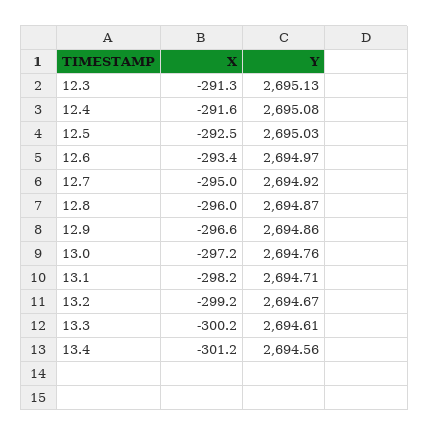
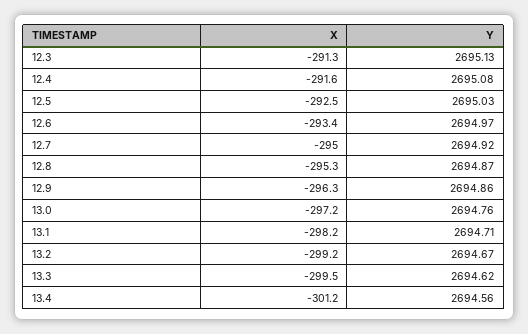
  {
    "X": {
      "12.3": -291.3,
      "12.4": -291.6,
      "12.5": -292.5,
      "12.6": -293.4,
      "12.7": -295,
-     "12.8": -296,
+     "12.8": -295.3,
-     "12.9": -296.6,
+     "12.9": -296.3,
      "13.0": -297.2,
      "13.1": -298.2,
      "13.2": -299.2,
-     "13.3": -300.2,
+     "13.3": -299.5,
      "13.4": -301.2
    },
    "Y": {
      "12.3": 2695.13,
      "12.4": 2695.08,
      "12.5": 2695.03,
      "12.6": 2694.97,
      "12.7": 2694.92,
      "12.8": 2694.87,
      "12.9": 2694.86,
      "13.0": 2694.76,
      "13.1": 2694.71,
      "13.2": 2694.67,
-     "13.3": 2694.61,
+     "13.3": 2694.62,
      "13.4": 2694.56
    }
  }

